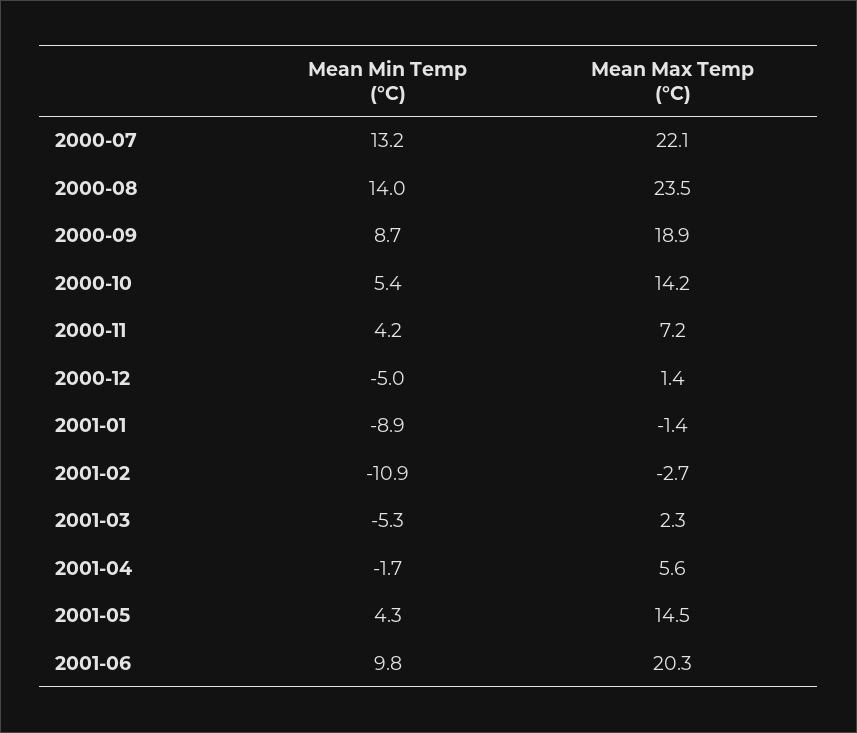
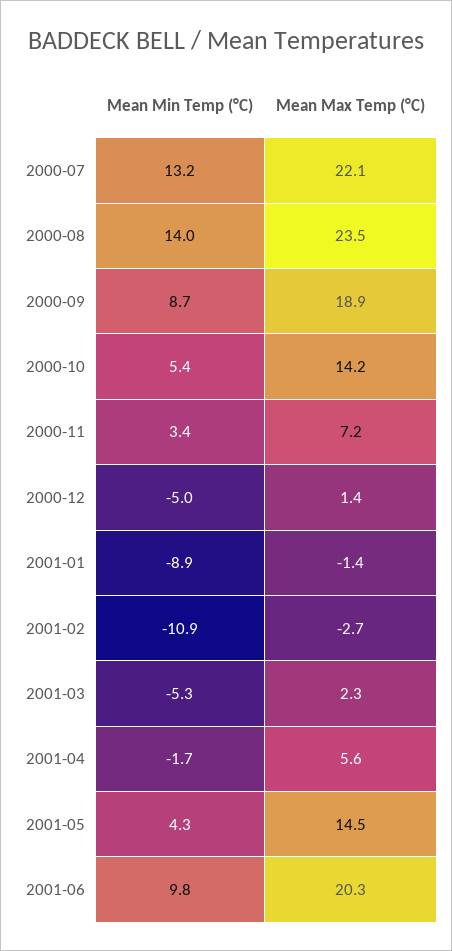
  {
    "Mean Min Temp (°C)": {
      "2000-07": 13.2,
      "2000-08": 14,
      "2000-09": 8.7,
      "2000-10": 5.4,
-     "2000-11": 4.2,
+     "2000-11": 3.4,
      "2000-12": -5,
      "2001-01": -8.9,
      "2001-02": -10.9,
      "2001-03": -5.3,
      "2001-04": -1.7,
      "2001-05": 4.3,
      "2001-06": 9.8
    },
    "Mean Max Temp (°C)": {
      "2000-07": 22.1,
      "2000-08": 23.5,
      "2000-09": 18.9,
      "2000-10": 14.2,
      "2000-11": 7.2,
      "2000-12": 1.4,
      "2001-01": -1.4,
      "2001-02": -2.7,
      "2001-03": 2.3,
      "2001-04": 5.6,
      "2001-05": 14.5,
      "2001-06": 20.3
    }
  }

